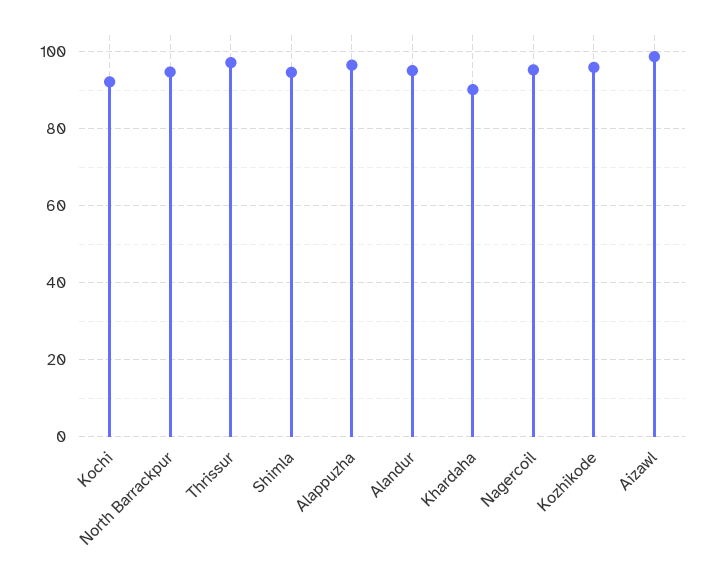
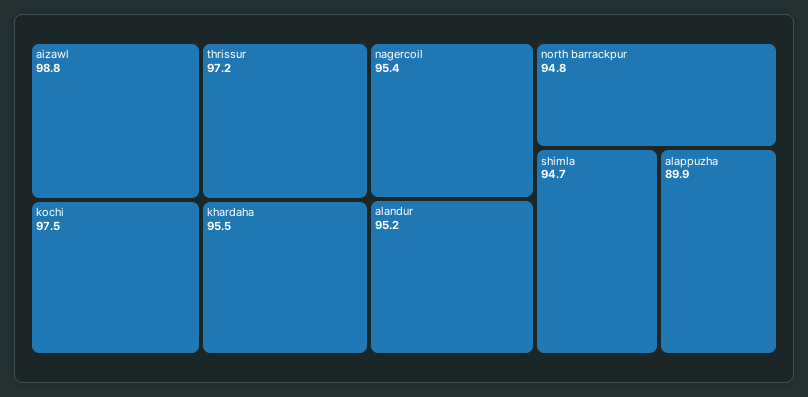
  {
-   "Kochi": 92,
+   "Kochi": 97.5,
    "North Barrackpur": 94.8,
    "Thrissur": 97.2,
    "Shimla": 94.7,
-   "Alappuzha": 96,
+   "Alappuzha": 89.9,
    "Alandur": 95.2,
-   "Khardaha": 90,
+   "Khardaha": 95.5,
    "Nagercoil": 95.4,
-   "Kozhikode": 96,
    "Aizawl": 98.8
  }

